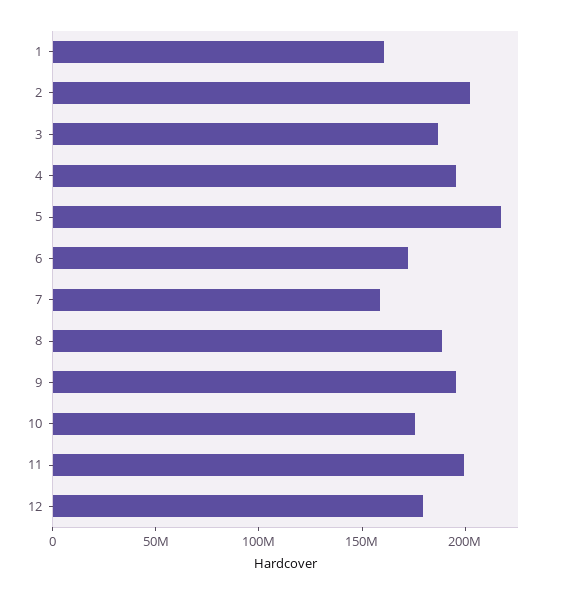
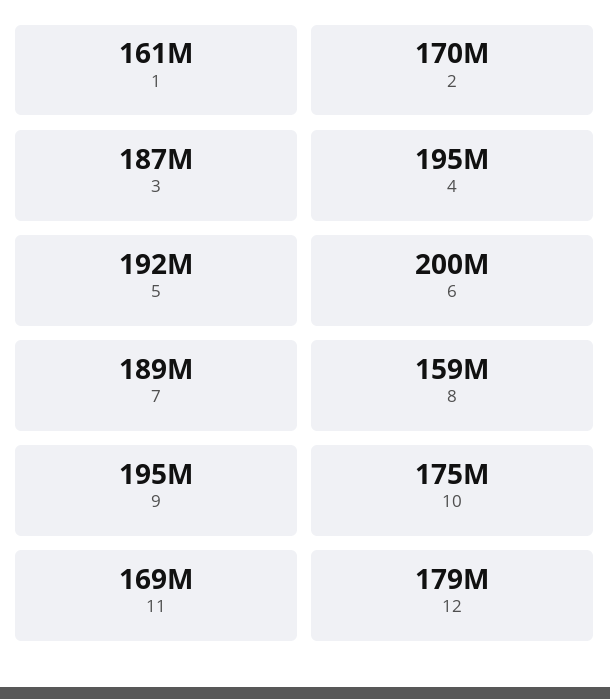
  {
    "1": 161000000,
-   "2": 200000000,
+   "2": 170000000,
    "3": 187000000,
    "4": 195000000,
-   "5": 220000000,
+   "5": 192000000,
-   "6": 170000000,
+   "6": 200000000,
-   "7": 160000000,
+   "7": 189000000,
-   "8": 190000000,
+   "8": 159000000,
    "9": 195000000,
    "10": 175000000,
-   "11": 200000000,
+   "11": 169000000,
    "12": 179000000
  }

